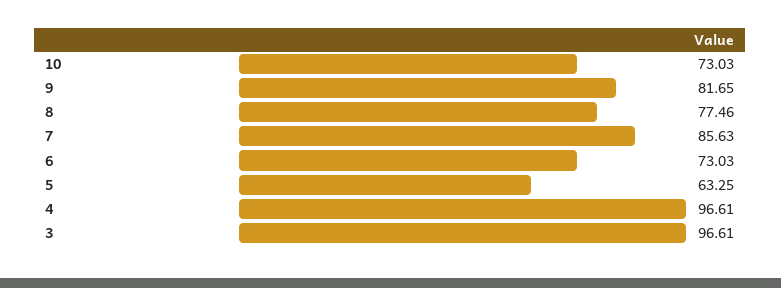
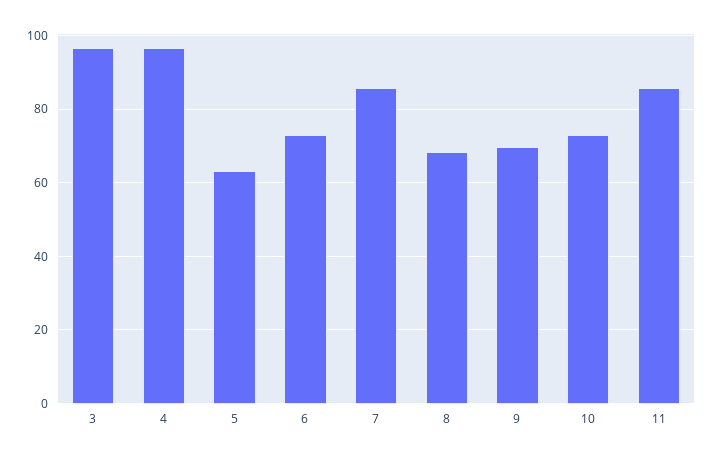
  {
    "10": 73.03,
-   "9": 81.65,
+   "9": 70,
-   "8": 77.46,
+   "8": 68,
    "7": 85.63,
    "6": 73.03,
    "5": 63.25,
    "4": 96.61,
-   "3": 96.61
+   "3": 96.61,
+   "11": 86
  }

